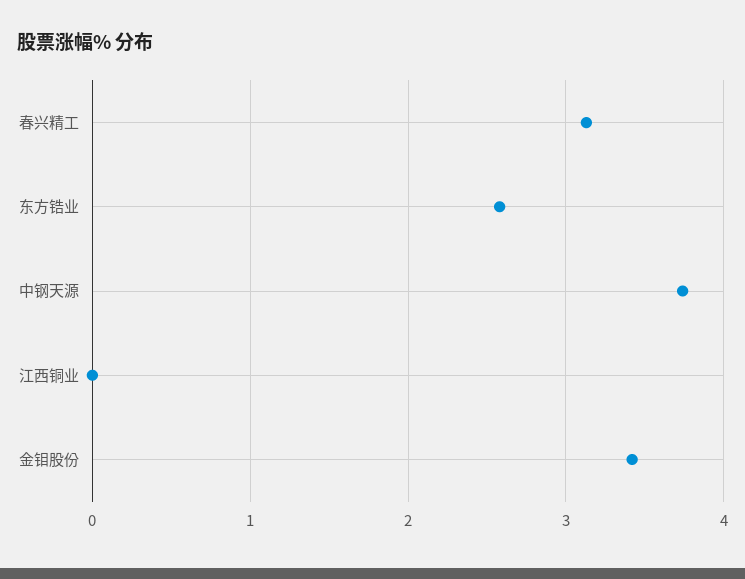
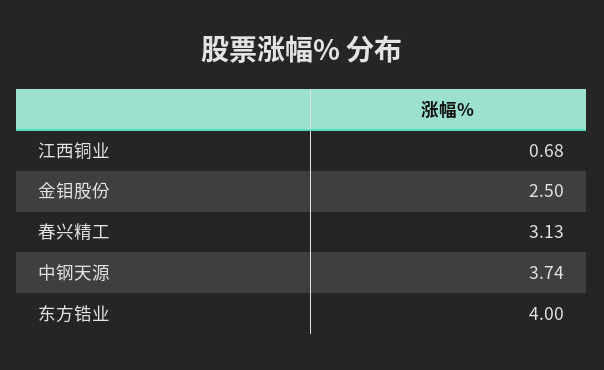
  {
    "春兴精工": 3.13,
-   "东方锆业": 2.6,
+   "东方锆业": 4,
    "中钢天源": 3.74,
-   "江西铜业": 0,
+   "江西铜业": 0.68,
-   "金钼股份": 3.4
+   "金钼股份": 2.5
  }

